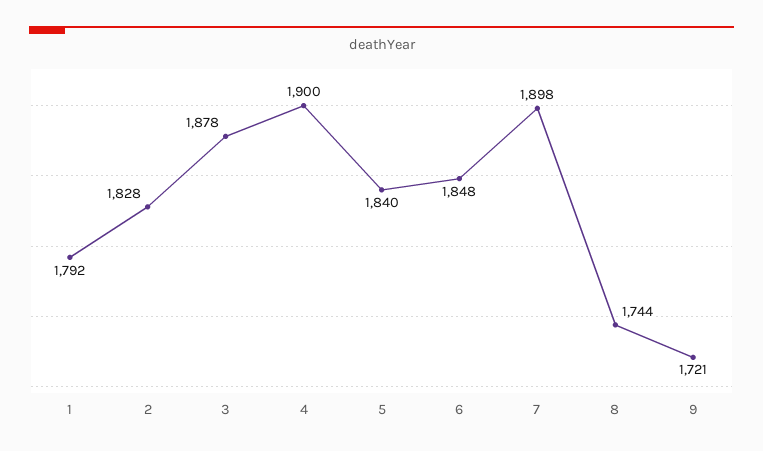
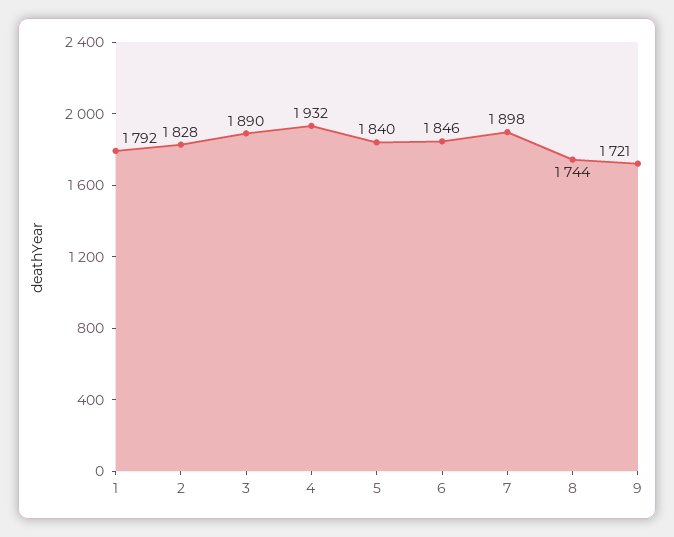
  {
    "1": 1792,
    "2": 1828,
-   "3": 1878,
+   "3": 1890,
-   "4": 1900,
+   "4": 1932,
    "5": 1840,
-   "6": 1848,
+   "6": 1846,
    "7": 1898,
    "8": 1744,
    "9": 1721
  }

